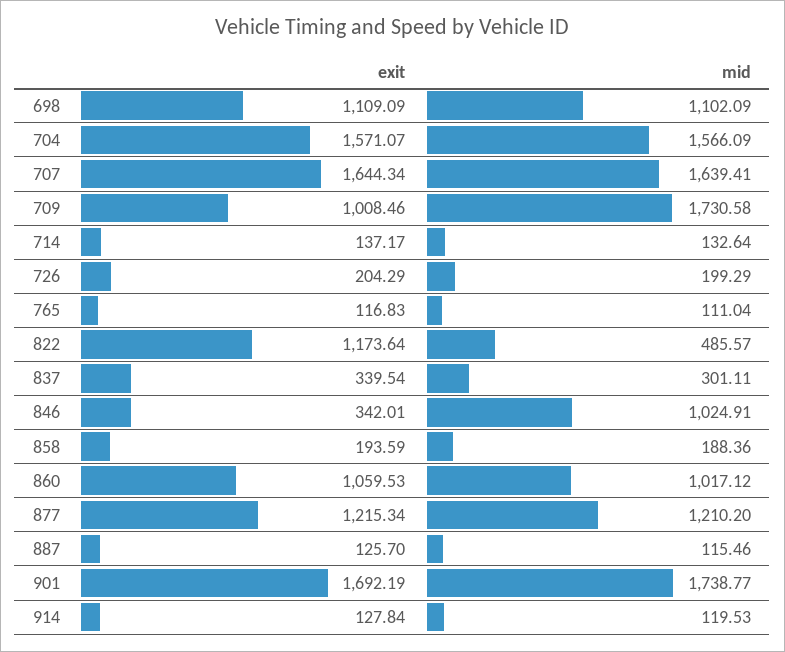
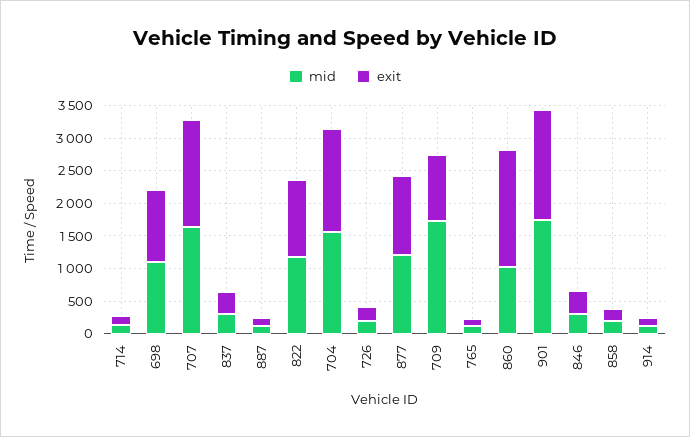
  {
    "exit": {
      "698": 1109.09,
      "704": 1571.07,
      "707": 1644.34,
      "709": 1008.46,
      "714": 137.17,
      "726": 204.29,
      "765": 116.83,
      "822": 1173.64,
      "837": 339.54,
      "846": 342.01,
      "858": 193.59,
-     "860": 1059.53,
+     "860": 1750,
      "877": 1215.34,
      "887": 125.7,
      "901": 1692.19,
      "914": 127.84
    },
    "mid": {
      "698": 1102.09,
      "704": 1566.09,
      "707": 1639.41,
      "709": 1730.58,
      "714": 132.64,
      "726": 199.29,
      "765": 111.04,
-     "822": 485.57,
+     "822": 1250,
      "837": 301.11,
-     "846": 1024.91,
+     "846": 250,
      "858": 188.36,
      "860": 1017.12,
      "877": 1210.2,
      "887": 115.46,
      "901": 1738.77,
      "914": 119.53
    }
  }

